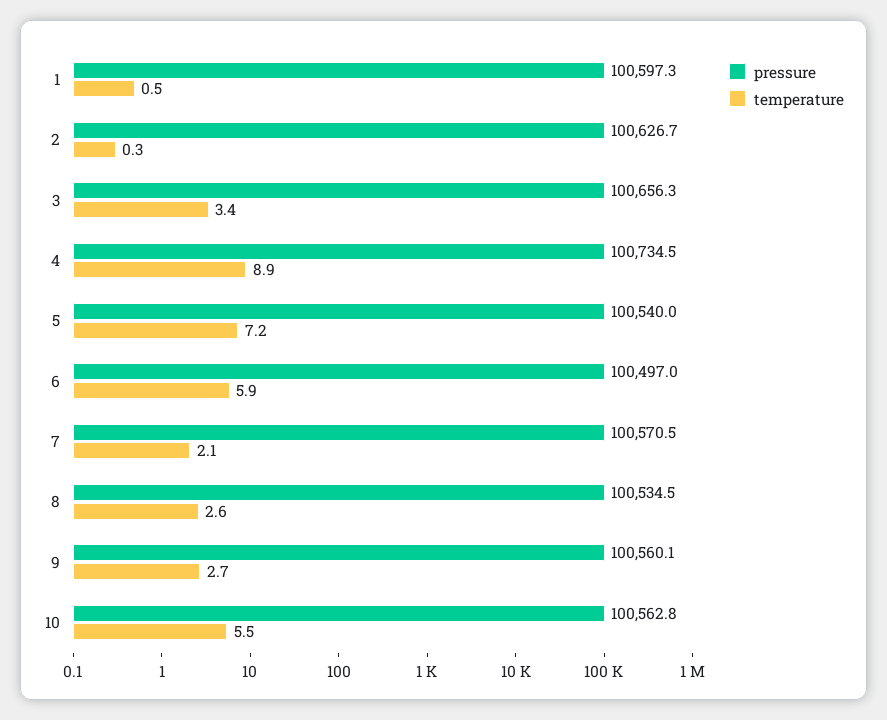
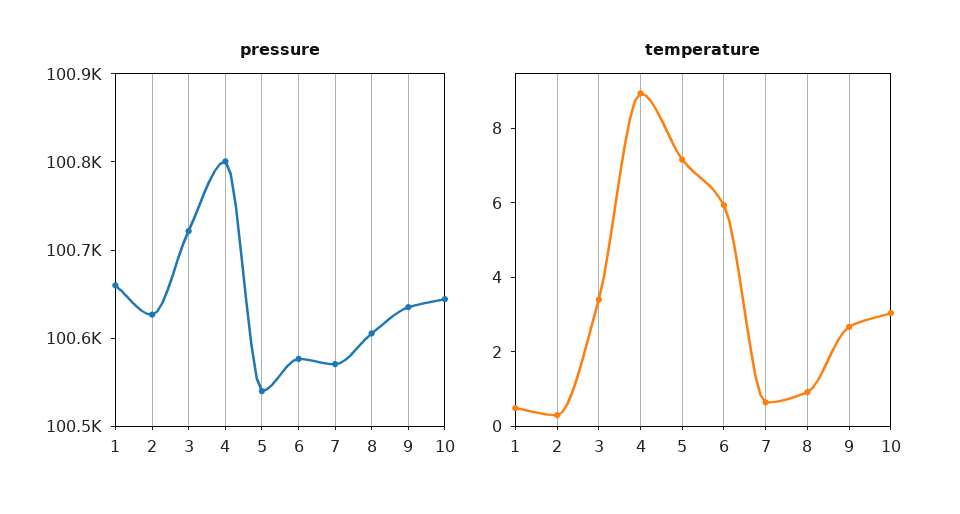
  {
    "pressure": {
-     "1": 100597.3,
+     "1": 100660,
      "2": 100626.7,
-     "3": 100656.3,
+     "3": 100720,
-     "4": 100734.5,
+     "4": 100800,
      "5": 100540,
-     "6": 100497,
+     "6": 100580,
      "7": 100570.5,
-     "8": 100534.5,
+     "8": 100600,
-     "9": 100560.1,
+     "9": 100640,
-     "10": 100562.8
+     "10": 100640
    },
    "temperature": {
      "1": 0.5,
      "2": 0.3,
      "3": 3.4,
      "4": 8.9,
      "5": 7.2,
      "6": 5.9,
-     "7": 2.1,
+     "7": 0.5,
-     "8": 2.6,
+     "8": 1,
      "9": 2.7,
-     "10": 5.5
+     "10": 3
    }
  }

